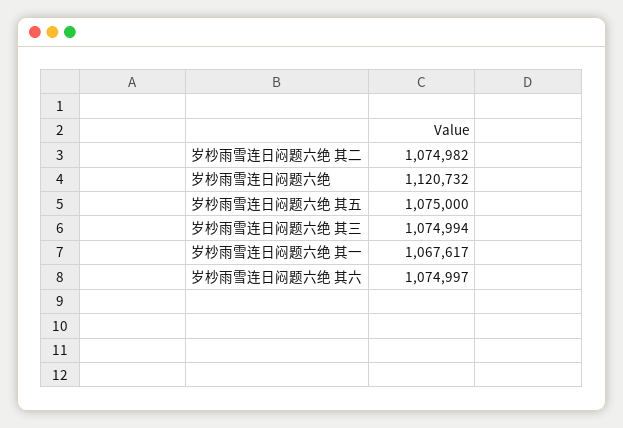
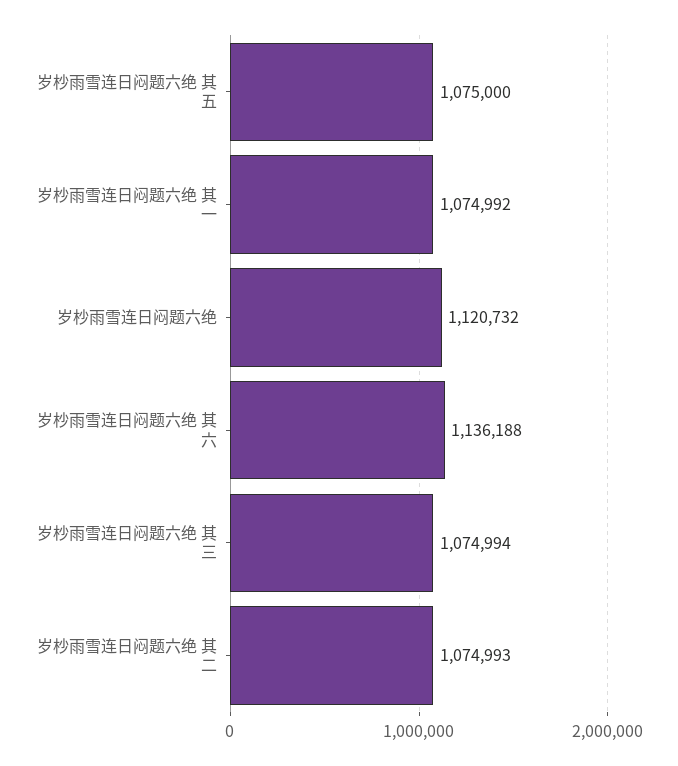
  {
-   "岁杪雨雪连日闷题六绝 其二": 1074982,
+   "岁杪雨雪连日闷题六绝 其二": 1074993,
    "岁杪雨雪连日闷题六绝": 1120732,
    "岁杪雨雪连日闷题六绝 其五": 1075000,
    "岁杪雨雪连日闷题六绝 其三": 1074994,
-   "岁杪雨雪连日闷题六绝 其一": 1067617,
+   "岁杪雨雪连日闷题六绝 其一": 1074992,
-   "岁杪雨雪连日闷题六绝 其六": 1074997
+   "岁杪雨雪连日闷题六绝 其六": 1136188
  }

